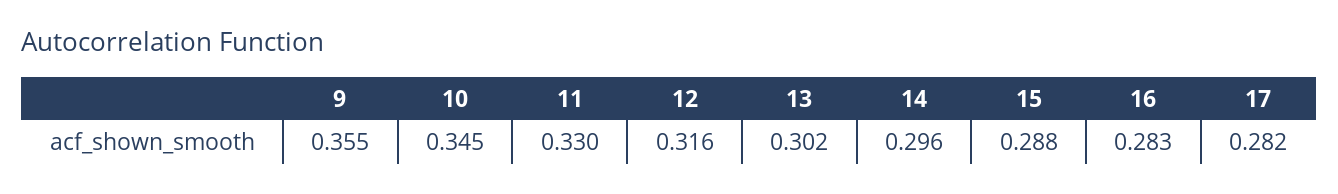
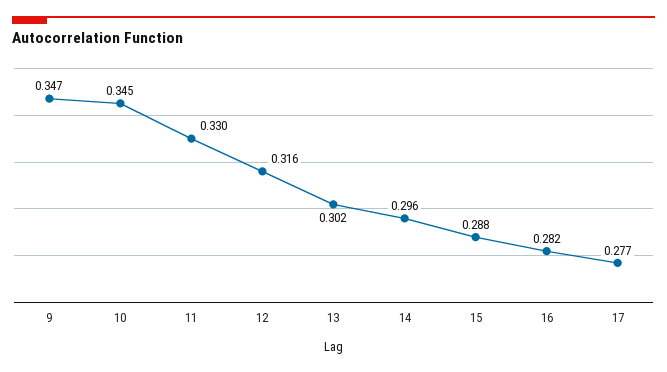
  {
-   "9": 0.355,
+   "9": 0.347,
    "10": 0.345,
    "11": 0.33,
    "12": 0.316,
    "13": 0.302,
    "14": 0.296,
    "15": 0.288,
-   "16": 0.283,
+   "16": 0.282,
-   "17": 0.282
+   "17": 0.277
  }

